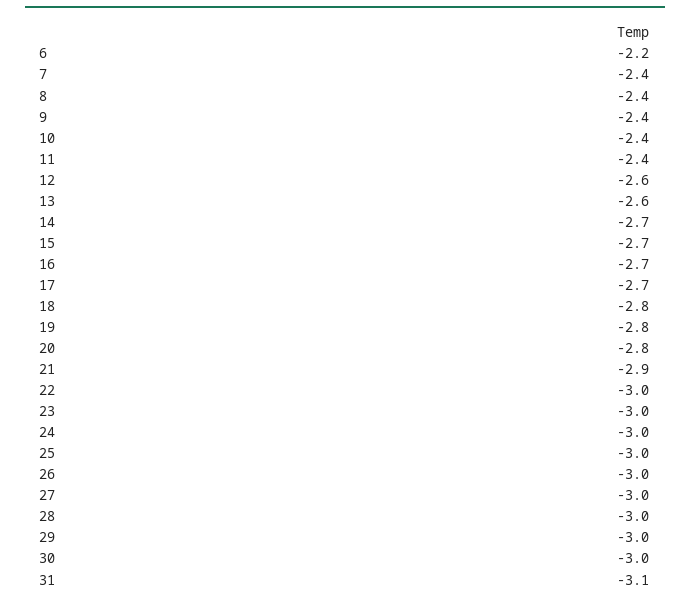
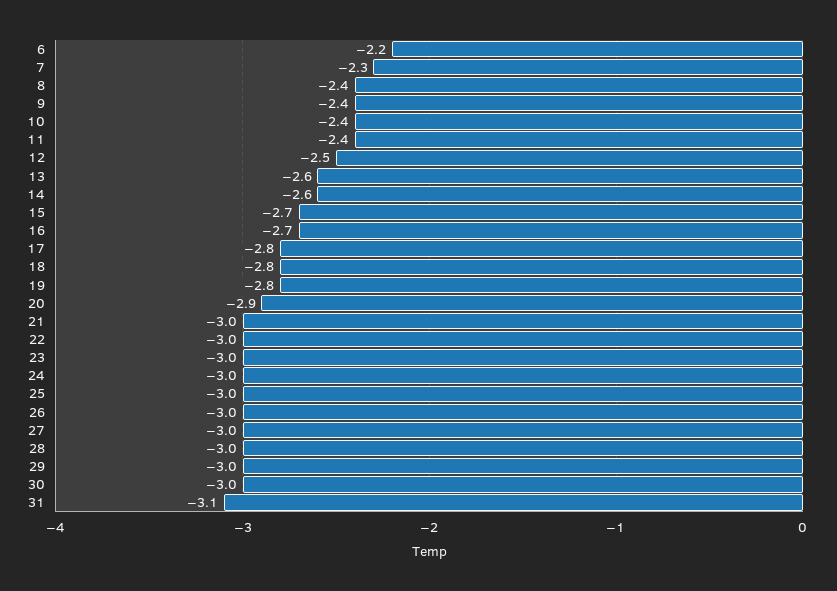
  {
    "6": -2.2,
-   "7": -2.4,
+   "7": -2.3,
    "8": -2.4,
    "9": -2.4,
    "10": -2.4,
    "11": -2.4,
-   "12": -2.6,
+   "12": -2.5,
    "13": -2.6,
-   "14": -2.7,
+   "14": -2.6,
    "15": -2.7,
    "16": -2.7,
-   "17": -2.7,
+   "17": -2.8,
    "18": -2.8,
    "19": -2.8,
-   "20": -2.8,
+   "20": -2.9,
-   "21": -2.9,
+   "21": -3,
    "22": -3,
    "23": -3,
    "24": -3,
    "25": -3,
    "26": -3,
    "27": -3,
    "28": -3,
    "29": -3,
    "30": -3,
    "31": -3.1
  }

